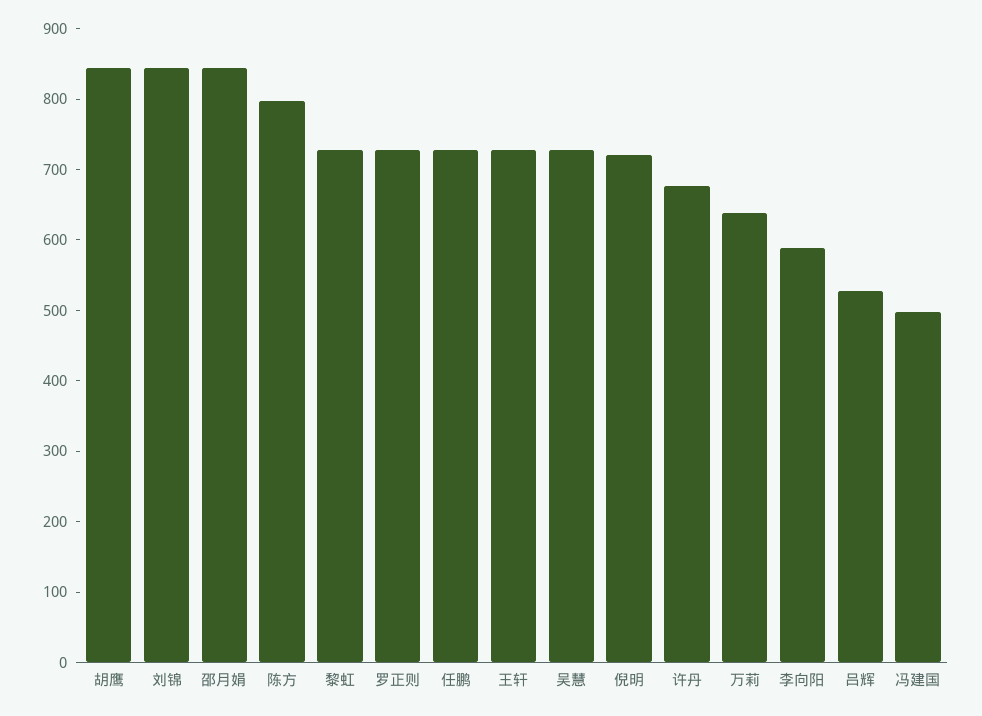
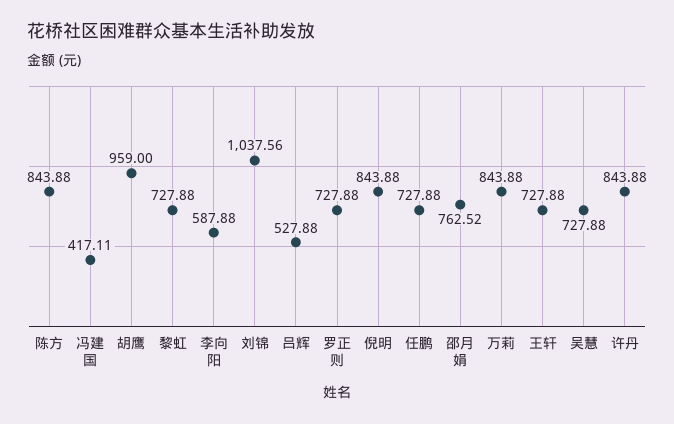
  {
-   "胡鹰": 840,
+   "胡鹰": 959,
-   "刘锦": 840,
+   "刘锦": 1037.56,
-   "邵月娟": 840,
+   "邵月娟": 762.52,
-   "陈方": 800,
+   "陈方": 843.88,
    "黎虹": 727.88,
    "罗正则": 727.88,
    "任鹏": 727.88,
    "王轩": 727.88,
    "吴慧": 727.88,
-   "倪明": 720,
+   "倪明": 843.88,
-   "许丹": 680,
+   "许丹": 843.88,
-   "万莉": 640,
+   "万莉": 843.88,
    "李向阳": 587.88,
    "吕辉": 527.88,
-   "冯建国": 500
+   "冯建国": 417.11
  }

